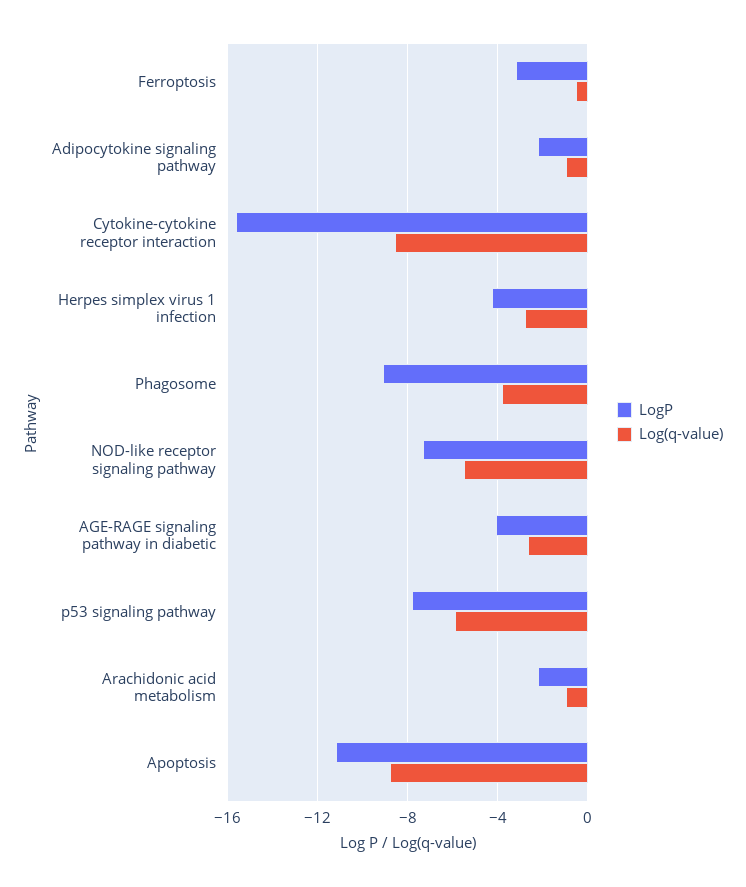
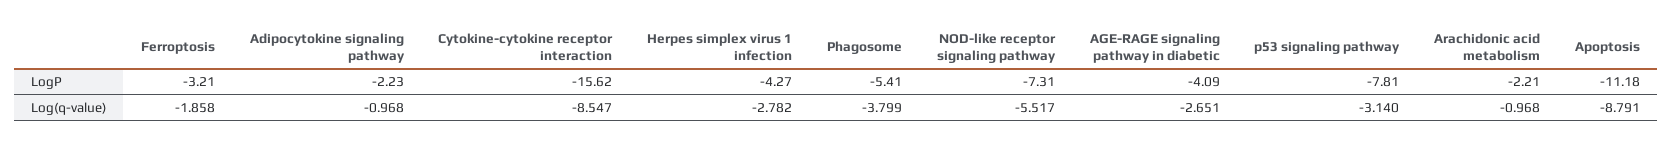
  {
    "LogP": {
      "Ferroptosis": -3.21,
      "Adipocytokine signaling pathway": -2.23,
      "Cytokine-cytokine receptor interaction": -15.62,
      "Herpes simplex virus 1 infection": -4.27,
-     "Phagosome": -9,
+     "Phagosome": -5.41,
      "NOD-like receptor signaling pathway": -7.31,
      "AGE-RAGE signaling pathway in diabetic": -4.09,
      "p53 signaling pathway": -7.81,
      "Arachidonic acid metabolism": -2.21,
      "Apoptosis": -11.18
    },
    "Log(q-value)": {
-     "Ferroptosis": -0.5,
+     "Ferroptosis": -1.858,
      "Adipocytokine signaling pathway": -0.968,
      "Cytokine-cytokine receptor interaction": -8.547,
      "Herpes simplex virus 1 infection": -2.782,
      "Phagosome": -3.799,
      "NOD-like receptor signaling pathway": -5.517,
      "AGE-RAGE signaling pathway in diabetic": -2.651,
-     "p53 signaling pathway": -6,
+     "p53 signaling pathway": -3.14,
      "Arachidonic acid metabolism": -0.968,
      "Apoptosis": -8.791
    }
  }

